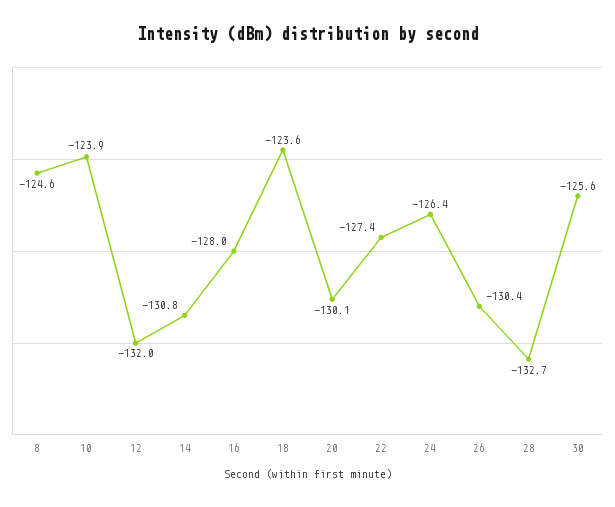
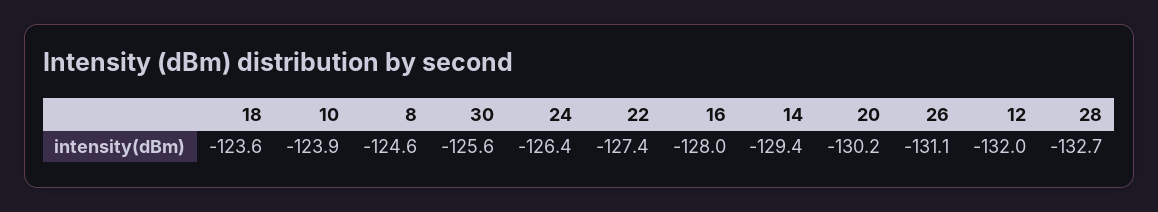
  {
    "8": -124.6,
    "10": -123.9,
    "12": -132,
-   "14": -130.8,
+   "14": -129.4,
    "16": -128,
    "18": -123.6,
-   "20": -130.1,
+   "20": -130.2,
    "22": -127.4,
    "24": -126.4,
-   "26": -130.4,
+   "26": -131.1,
    "28": -132.7,
    "30": -125.6
  }

